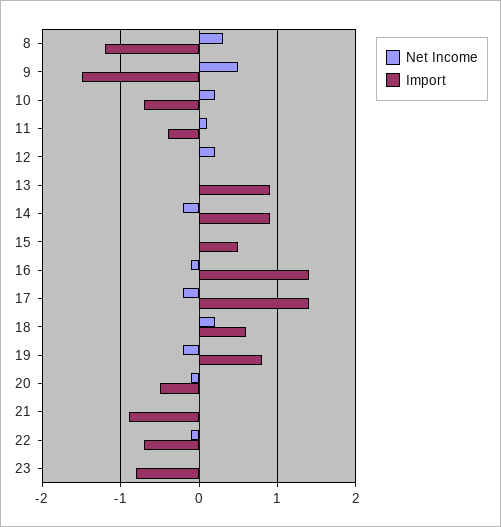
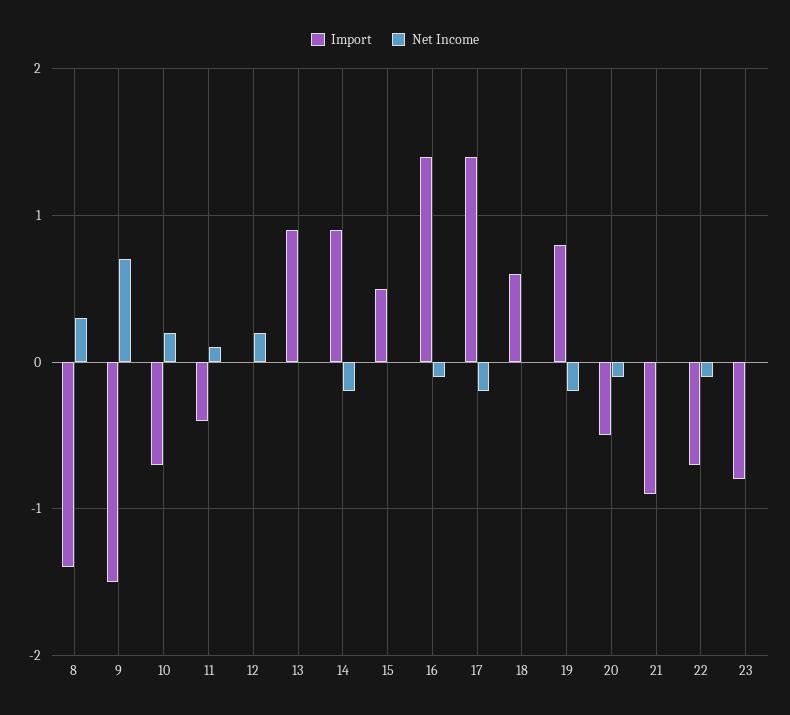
  {
    "Net Income": {
      "8": 0.3,
-     "9": 0.5,
+     "9": 0.7,
      "10": 0.2,
      "11": 0.1,
      "12": 0.2,
      "13": 0,
      "14": -0.2,
      "15": 0,
      "16": -0.1,
      "17": -0.2,
-     "18": 0.2,
+     "18": 0,
      "19": -0.2,
      "20": -0.1,
      "21": 0,
      "22": -0.1,
      "23": 0
    },
    "Import": {
-     "8": -1.2,
+     "8": -1.4,
      "9": -1.5,
      "10": -0.7,
      "11": -0.4,
      "12": 0,
      "13": 0.9,
      "14": 0.9,
      "15": 0.5,
      "16": 1.4,
      "17": 1.4,
      "18": 0.6,
      "19": 0.8,
      "20": -0.5,
      "21": -0.9,
      "22": -0.7,
      "23": -0.8
    }
  }

